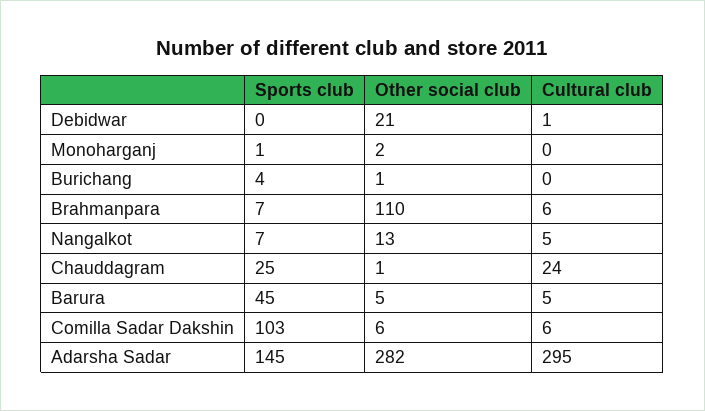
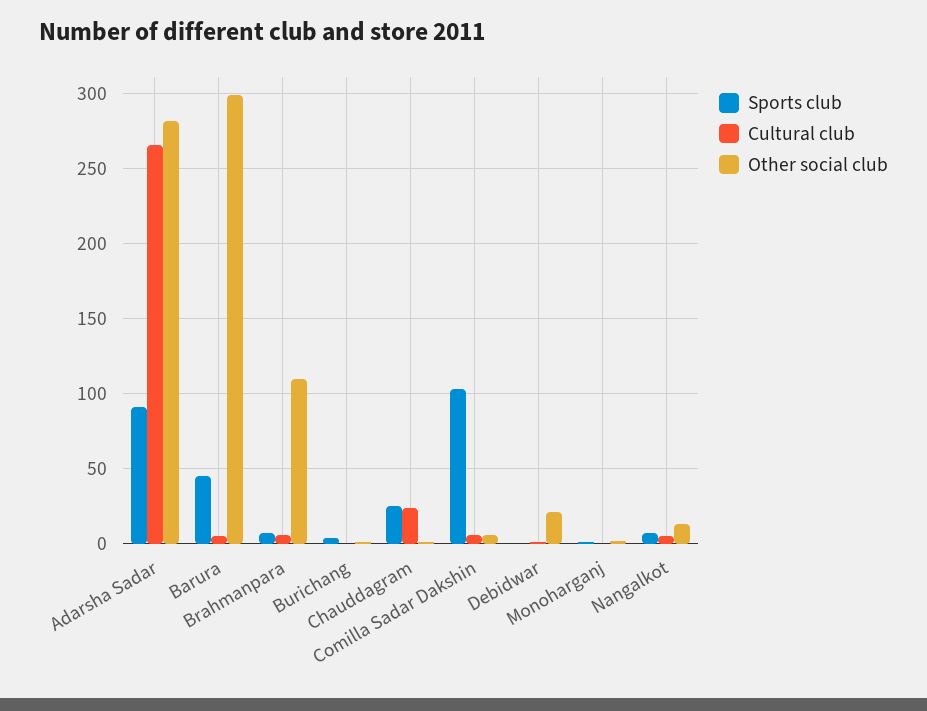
  {
    "Sports club": {
      "Debidwar": 0,
      "Monoharganj": 1,
      "Burichang": 4,
      "Brahmanpara": 7,
      "Nangalkot": 7,
      "Chauddagram": 25,
      "Barura": 45,
      "Comilla Sadar Dakshin": 103,
-     "Adarsha Sadar": 145
+     "Adarsha Sadar": 90
    },
    "Other social club": {
      "Debidwar": 21,
      "Monoharganj": 2,
      "Burichang": 1,
      "Brahmanpara": 110,
      "Nangalkot": 13,
      "Chauddagram": 1,
-     "Barura": 5,
+     "Barura": 300,
      "Comilla Sadar Dakshin": 6,
      "Adarsha Sadar": 282
    },
    "Cultural club": {
      "Debidwar": 1,
      "Monoharganj": 0,
      "Burichang": 0,
      "Brahmanpara": 6,
      "Nangalkot": 5,
      "Chauddagram": 24,
      "Barura": 5,
      "Comilla Sadar Dakshin": 6,
-     "Adarsha Sadar": 295
+     "Adarsha Sadar": 265
    }
  }

